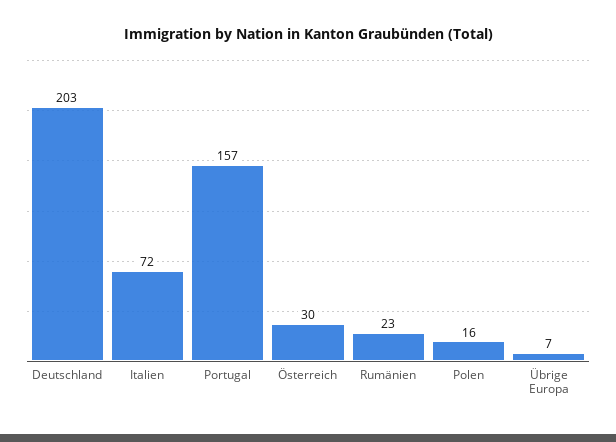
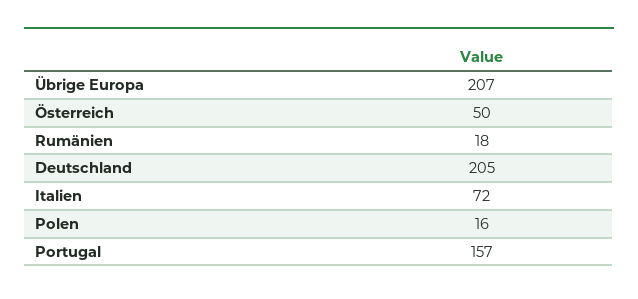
  {
-   "Deutschland": 203,
+   "Deutschland": 205,
    "Italien": 72,
    "Portugal": 157,
-   "Österreich": 30,
+   "Österreich": 50,
-   "Rumänien": 23,
+   "Rumänien": 18,
    "Polen": 16,
-   "Übrige Europa": 7
+   "Übrige Europa": 207
  }

